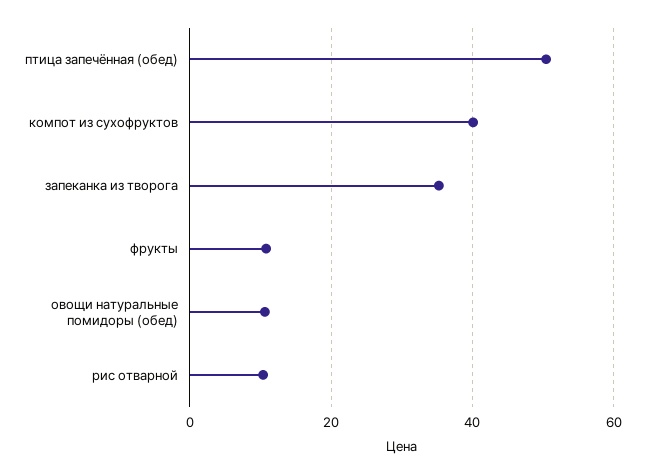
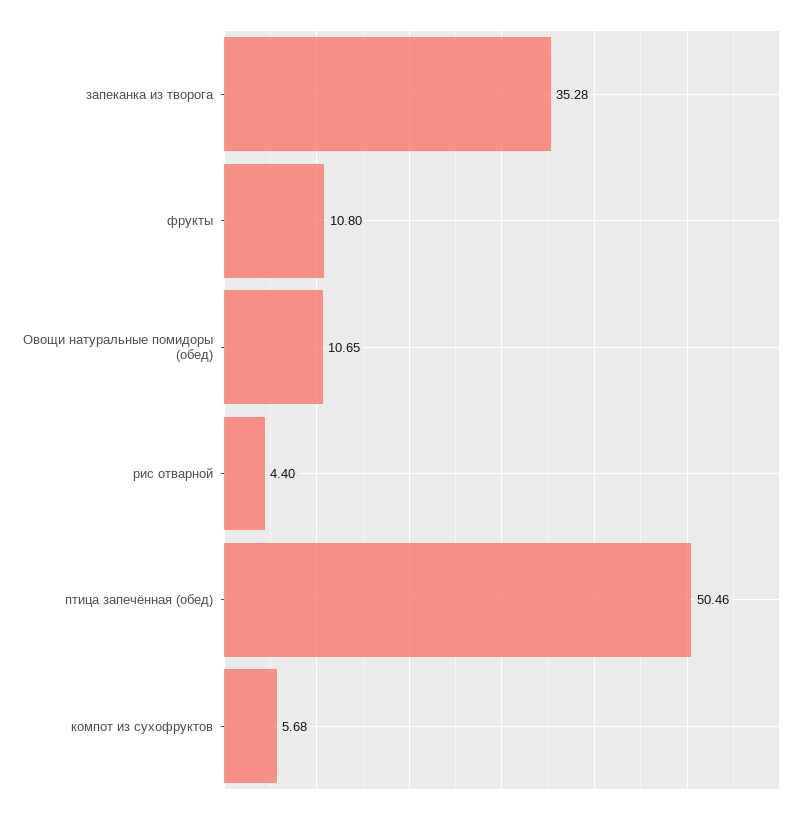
  {
    "птица запечённая (обед)": 50.46,
-   "компот из сухофруктов": 40,
+   "компот из сухофруктов": 5.68,
    "запеканка из творога": 35.28,
    "фрукты": 10.8,
    "овощи натуральные помидоры (обед)": 10.65,
-   "рис отварной": 10
+   "рис отварной": 4.4
  }

